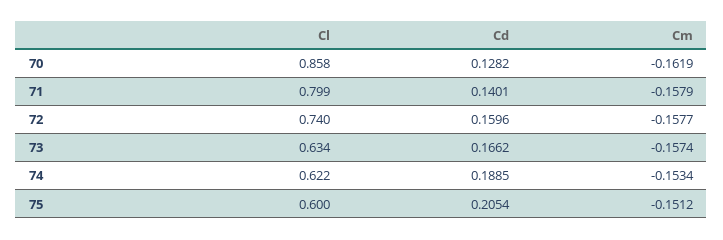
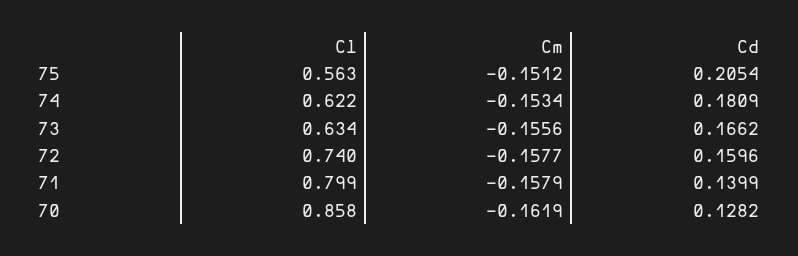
  {
    "Cl": {
      "70": 0.858,
      "71": 0.799,
      "72": 0.74,
      "73": 0.634,
      "74": 0.622,
-     "75": 0.6
+     "75": 0.563
    },
    "Cd": {
      "70": 0.1282,
-     "71": 0.1401,
+     "71": 0.1399,
      "72": 0.1596,
      "73": 0.1662,
-     "74": 0.1885,
+     "74": 0.1809,
      "75": 0.2054
    },
    "Cm": {
      "70": -0.1619,
      "71": -0.1579,
      "72": -0.1577,
-     "73": -0.1574,
+     "73": -0.1556,
      "74": -0.1534,
      "75": -0.1512
    }
  }

